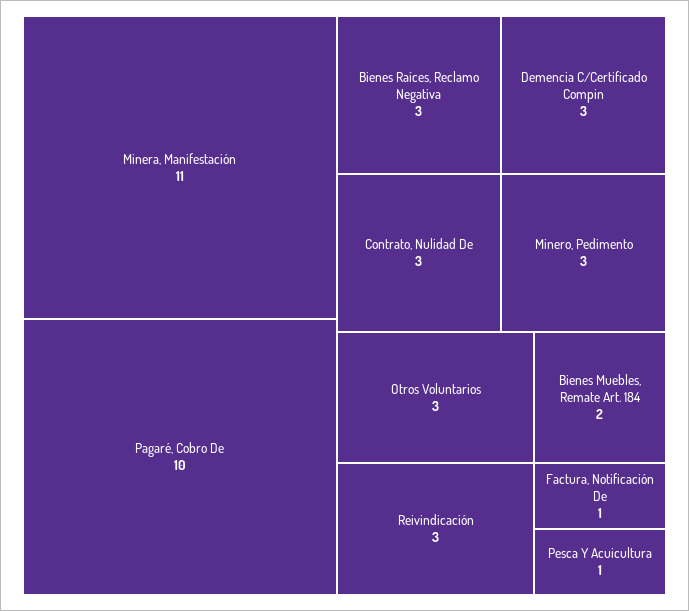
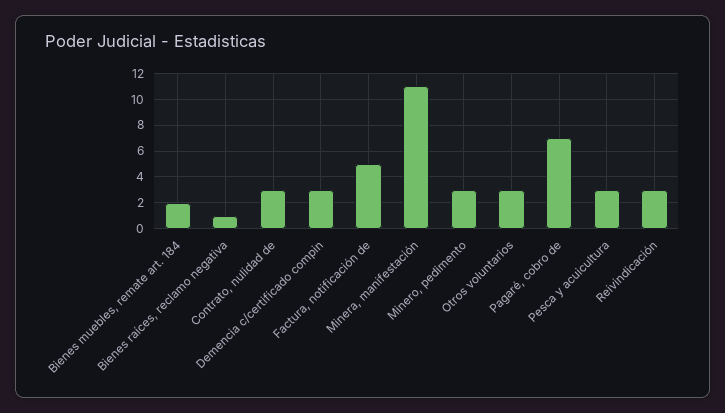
  {
    "Minera, Manifestación": 11,
-   "Pagaré, Cobro De": 10,
+   "Pagaré, Cobro De": 7,
-   "Bienes Raíces, Reclamo Negativa": 3,
+   "Bienes Raíces, Reclamo Negativa": 1,
    "Contrato, Nulidad De": 3,
    "Demencia C/Certificado Compin": 3,
    "Minero, Pedimento": 3,
    "Otros Voluntarios": 3,
    "Reivindicación": 3,
    "Bienes Muebles, Remate Art. 184": 2,
-   "Factura, Notificación De": 1,
+   "Factura, Notificación De": 5,
-   "Pesca Y Acuicultura": 1
+   "Pesca Y Acuicultura": 3
  }

